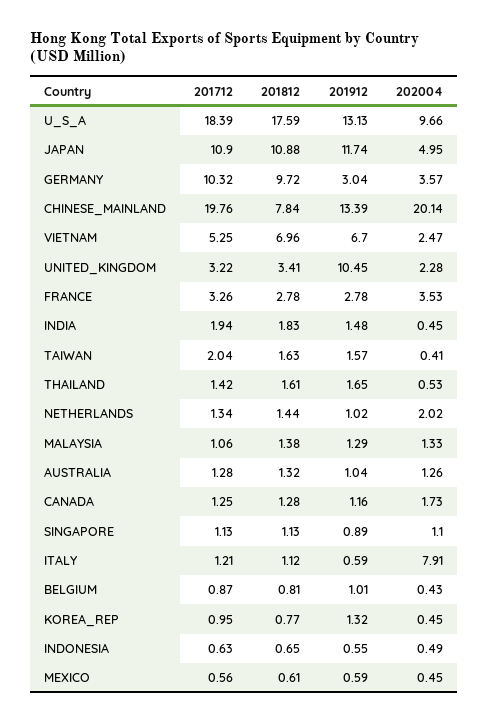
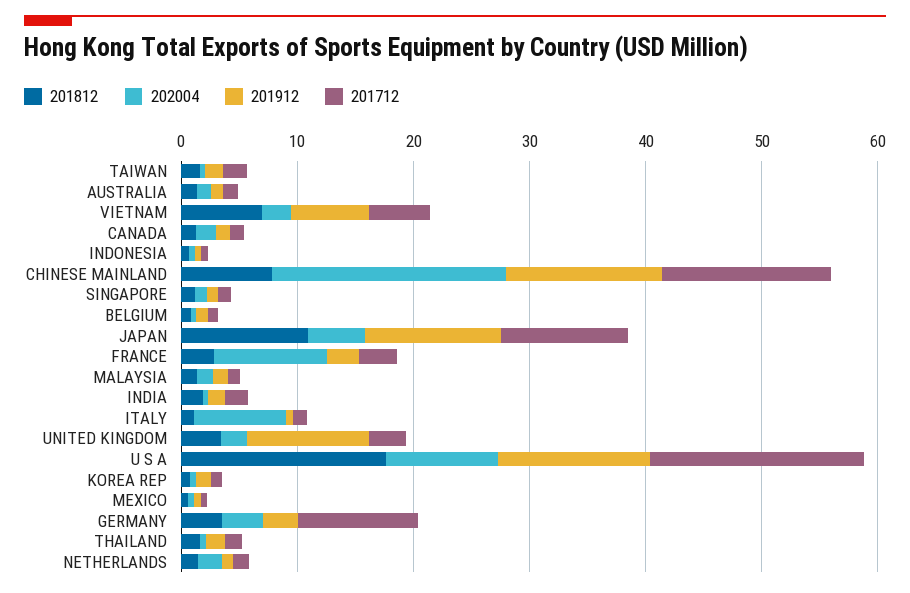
  {
    "201712": {
      "U_S_A": 18.39,
      "JAPAN": 10.9,
      "GERMANY": 10.32,
-     "CHINESE_MAINLAND": 19.76,
+     "CHINESE_MAINLAND": 14,
      "VIETNAM": 5.25,
      "UNITED_KINGDOM": 3.22,
      "FRANCE": 3.26,
      "INDIA": 1.94,
      "TAIWAN": 2.04,
      "THAILAND": 1.42,
      "NETHERLANDS": 1.34,
      "MALAYSIA": 1.06,
      "AUSTRALIA": 1.28,
      "CANADA": 1.25,
      "SINGAPORE": 1.13,
      "ITALY": 1.21,
      "BELGIUM": 0.87,
      "KOREA_REP": 0.95,
      "INDONESIA": 0.63,
      "MEXICO": 0.56
    },
    "201812": {
      "U_S_A": 17.59,
      "JAPAN": 10.88,
-     "GERMANY": 9.72,
+     "GERMANY": 4,
      "CHINESE_MAINLAND": 7.84,
      "VIETNAM": 6.96,
      "UNITED_KINGDOM": 3.41,
      "FRANCE": 2.78,
      "INDIA": 1.83,
      "TAIWAN": 1.63,
      "THAILAND": 1.61,
      "NETHERLANDS": 1.44,
      "MALAYSIA": 1.38,
      "AUSTRALIA": 1.32,
      "CANADA": 1.28,
      "SINGAPORE": 1.13,
      "ITALY": 1.12,
      "BELGIUM": 0.81,
      "KOREA_REP": 0.77,
      "INDONESIA": 0.65,
      "MEXICO": 0.61
    },
    "201912": {
      "U_S_A": 13.13,
      "JAPAN": 11.74,
      "GERMANY": 3.04,
      "CHINESE_MAINLAND": 13.39,
      "VIETNAM": 6.7,
      "UNITED_KINGDOM": 10.45,
      "FRANCE": 2.78,
      "INDIA": 1.48,
      "TAIWAN": 1.57,
      "THAILAND": 1.65,
      "NETHERLANDS": 1.02,
      "MALAYSIA": 1.29,
      "AUSTRALIA": 1.04,
      "CANADA": 1.16,
      "SINGAPORE": 0.89,
      "ITALY": 0.59,
      "BELGIUM": 1.01,
      "KOREA_REP": 1.32,
      "INDONESIA": 0.55,
      "MEXICO": 0.59
    },
    "202004": {
      "U_S_A": 9.66,
      "JAPAN": 4.95,
      "GERMANY": 3.57,
      "CHINESE_MAINLAND": 20.14,
      "VIETNAM": 2.47,
      "UNITED_KINGDOM": 2.28,
-     "FRANCE": 3.53,
+     "FRANCE": 10,
      "INDIA": 0.45,
      "TAIWAN": 0.41,
      "THAILAND": 0.53,
      "NETHERLANDS": 2.02,
      "MALAYSIA": 1.33,
      "AUSTRALIA": 1.26,
      "CANADA": 1.73,
      "SINGAPORE": 1.1,
      "ITALY": 7.91,
      "BELGIUM": 0.43,
      "KOREA_REP": 0.45,
      "INDONESIA": 0.49,
      "MEXICO": 0.45
    }
  }

